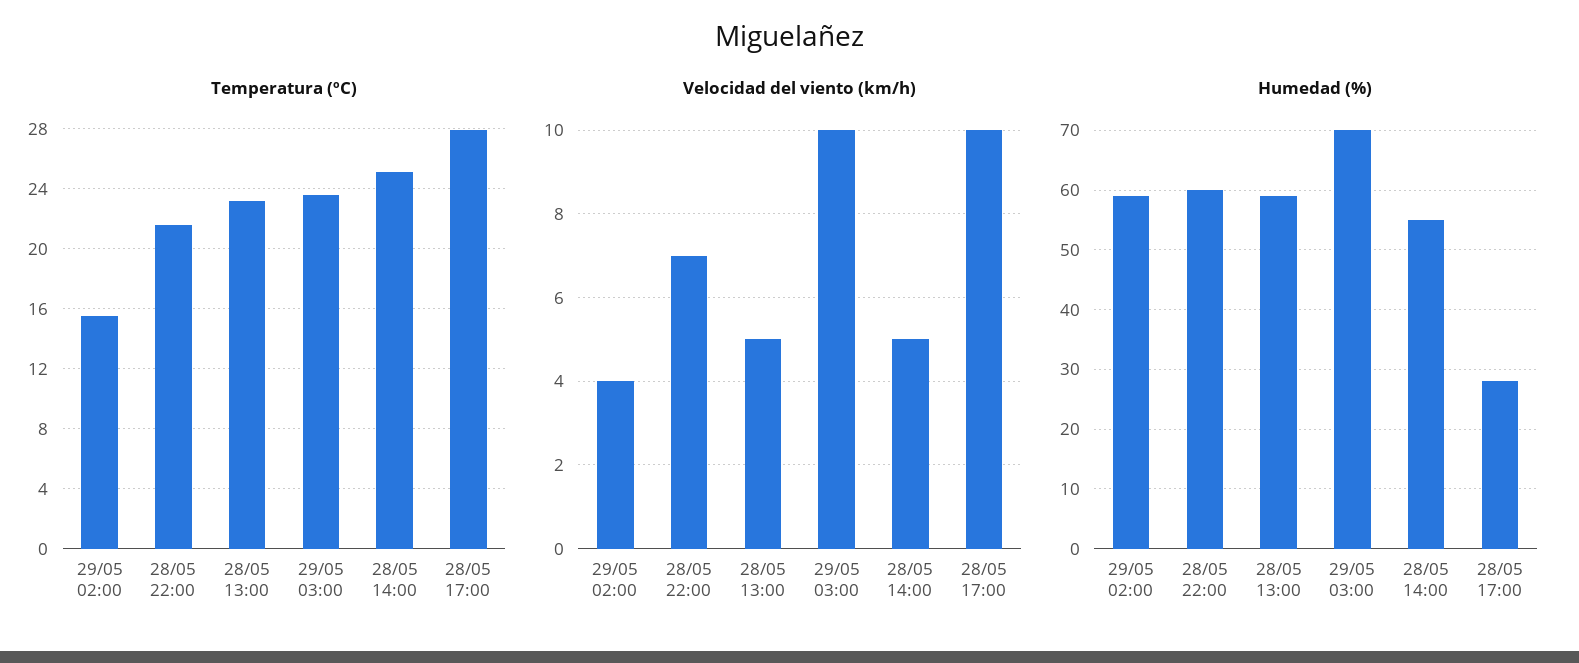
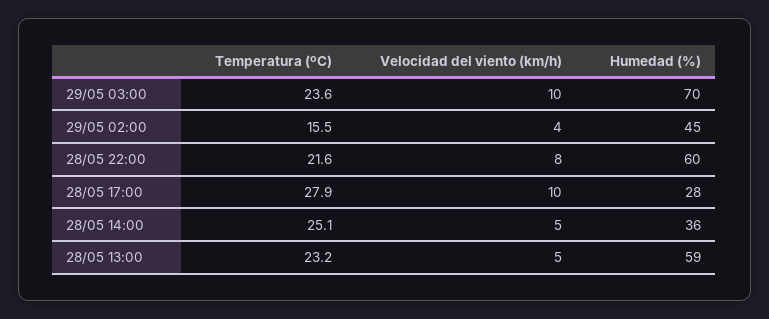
  {
    "Temperatura (ºC)": {
      "29/05 02:00": 15.5,
      "28/05 22:00": 21.6,
      "28/05 13:00": 23.2,
      "29/05 03:00": 23.6,
      "28/05 14:00": 25.1,
      "28/05 17:00": 27.9
    },
    "Velocidad del viento (km/h)": {
      "29/05 02:00": 4,
-     "28/05 22:00": 7,
+     "28/05 22:00": 8,
      "28/05 13:00": 5,
      "29/05 03:00": 10,
      "28/05 14:00": 5,
      "28/05 17:00": 10
    },
    "Humedad (%)": {
-     "29/05 02:00": 60,
+     "29/05 02:00": 45,
      "28/05 22:00": 60,
      "28/05 13:00": 59,
      "29/05 03:00": 70,
-     "28/05 14:00": 55,
+     "28/05 14:00": 36,
      "28/05 17:00": 28
    }
  }

